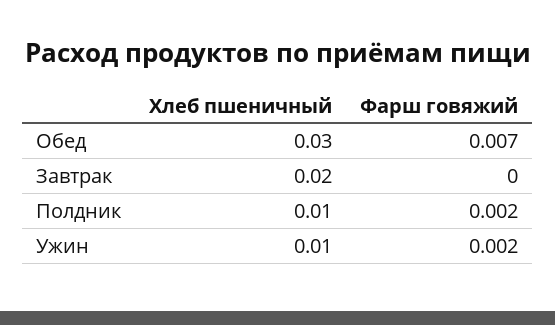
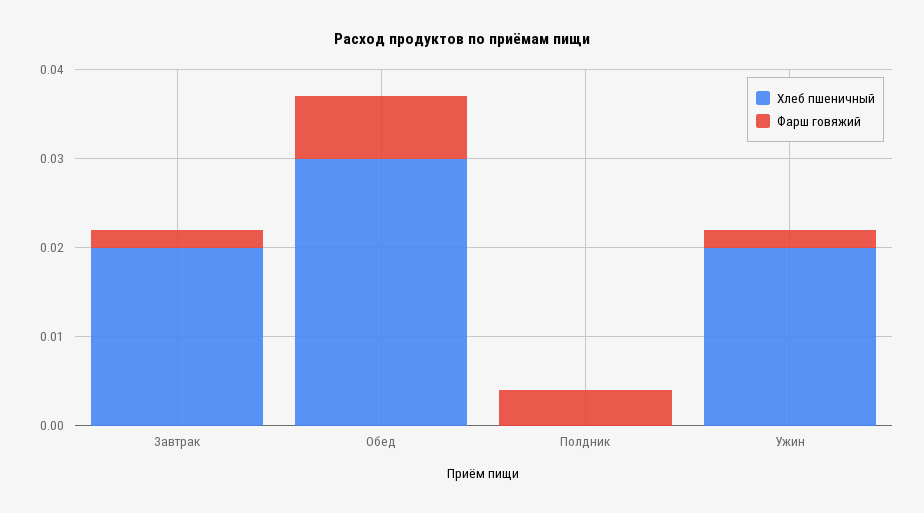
  {
    "Хлеб пшеничный": {
      "Обед": 0.03,
      "Завтрак": 0.02,
-     "Полдник": 0.01,
+     "Полдник": 0,
-     "Ужин": 0.01
+     "Ужин": 0.02
    },
    "Фарш говяжий": {
      "Обед": 0.007,
-     "Завтрак": 0,
+     "Завтрак": 0.002,
-     "Полдник": 0.002,
+     "Полдник": 0.004,
      "Ужин": 0.002
    }
  }

